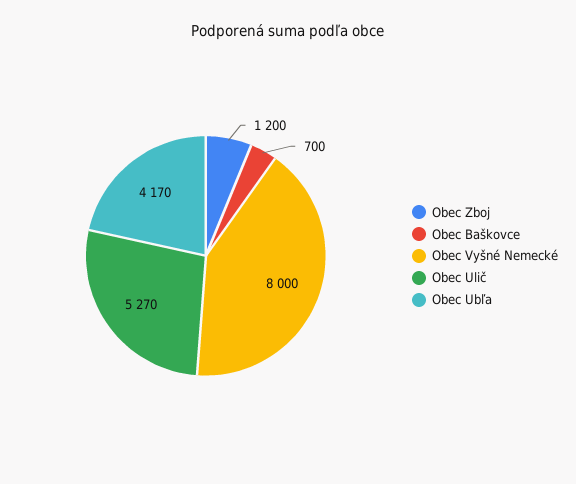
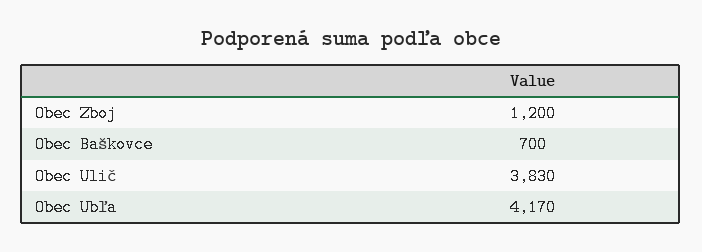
  {
    "Obec Zboj": 1200,
    "Obec Baškovce": 700,
-   "Obec Vyšné Nemecké": 8000,
-   "Obec Ulič": 5270,
+   "Obec Ulič": 3830,
    "Obec Ubľa": 4170
  }

